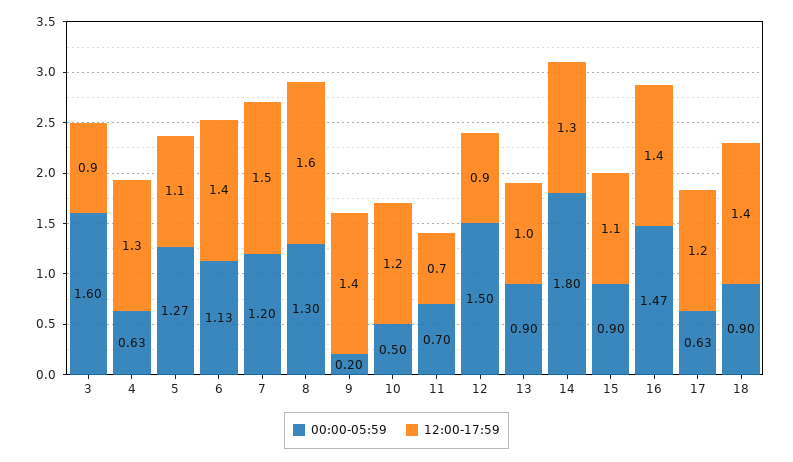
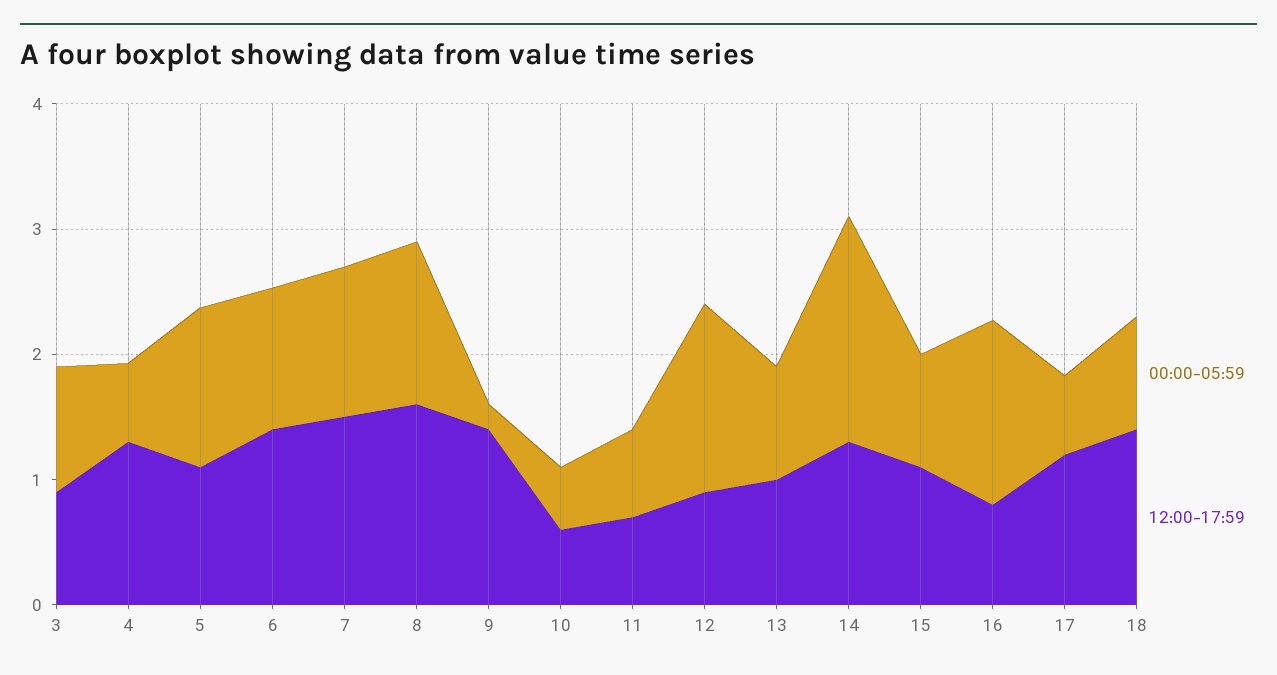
  {
    "00:00-05:59": {
-     "3": 1.6,
+     "3": 1,
      "4": 0.63,
      "5": 1.27,
      "6": 1.13,
      "7": 1.2,
      "8": 1.3,
      "9": 0.2,
      "10": 0.5,
      "11": 0.7,
      "12": 1.5,
      "13": 0.9,
      "14": 1.8,
      "15": 0.9,
      "16": 1.47,
      "17": 0.63,
      "18": 0.9
    },
    "12:00-17:59": {
      "3": 0.9,
      "4": 1.3,
      "5": 1.1,
      "6": 1.4,
      "7": 1.5,
      "8": 1.6,
      "9": 1.4,
-     "10": 1.2,
+     "10": 0.6,
      "11": 0.7,
      "12": 0.9,
      "13": 1,
      "14": 1.3,
      "15": 1.1,
-     "16": 1.4,
+     "16": 0.8,
      "17": 1.2,
      "18": 1.4
    }
  }

